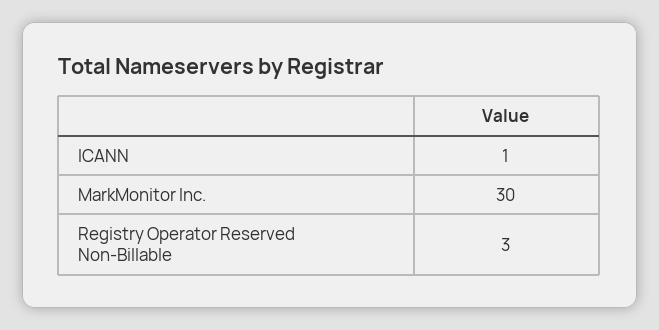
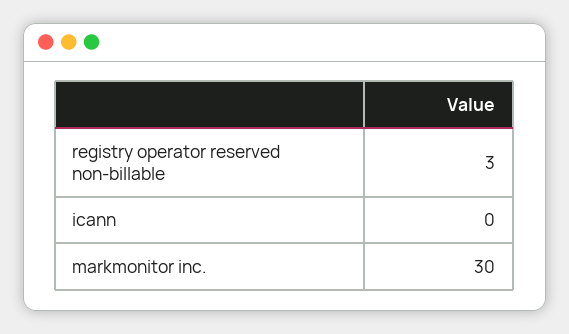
  {
-   "ICANN": 1,
+   "ICANN": 0,
    "MarkMonitor Inc.": 30,
    "Registry Operator Reserved Non-Billable": 3
  }

